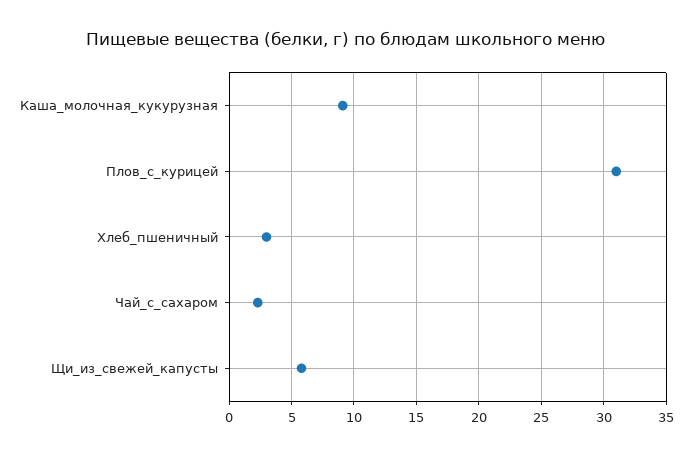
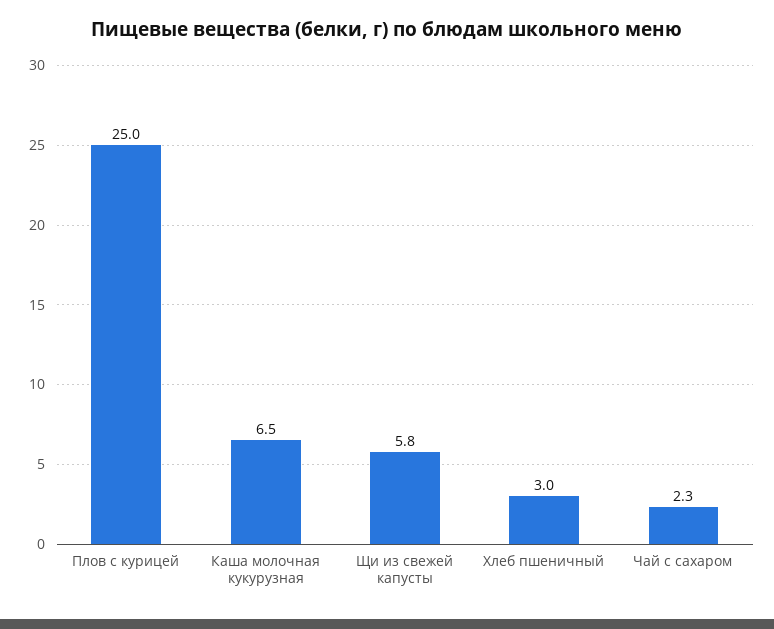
  {
-   "Каша_молочная_кукурузная": 9,
+   "Каша_молочная_кукурузная": 6.5,
-   "Плов_с_курицей": 31,
+   "Плов_с_курицей": 25,
    "Хлеб_пшеничный": 3,
    "Чай_с_сахаром": 2.3,
    "Щи_из_свежей_капусты": 5.8
  }

